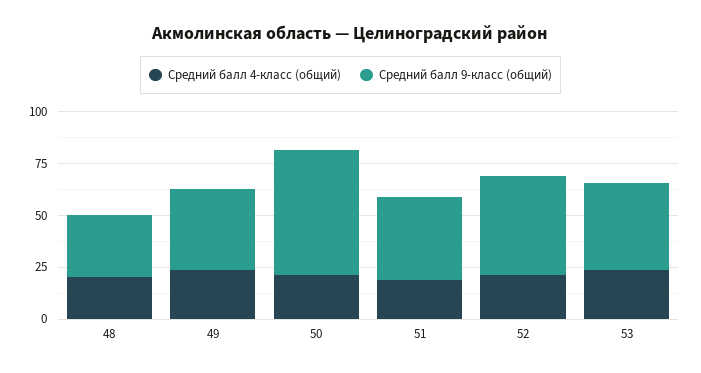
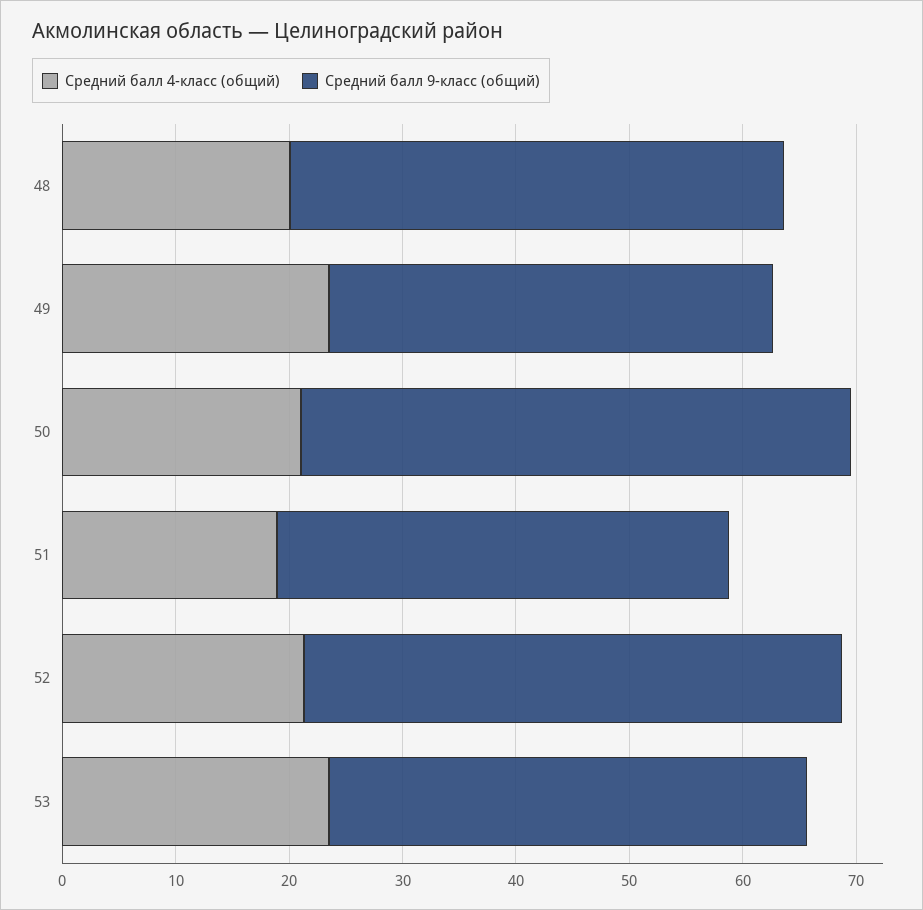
  {
    "Средний балл 4-класс (общий)": {
      "48": 20,
      "49": 24,
      "50": 22,
      "51": 18,
      "52": 22,
      "53": 24
    },
    "Средний балл 9-класс (общий)": {
-     "48": 30,
+     "48": 44,
      "49": 40,
-     "50": 60,
+     "50": 48,
      "51": 40,
      "52": 48,
      "53": 42
    }
  }

